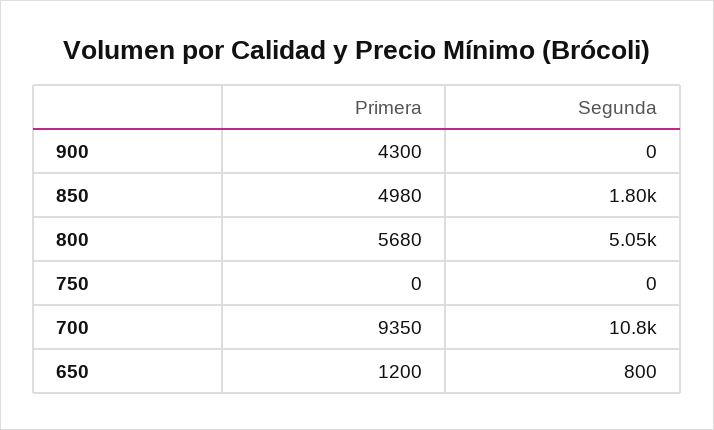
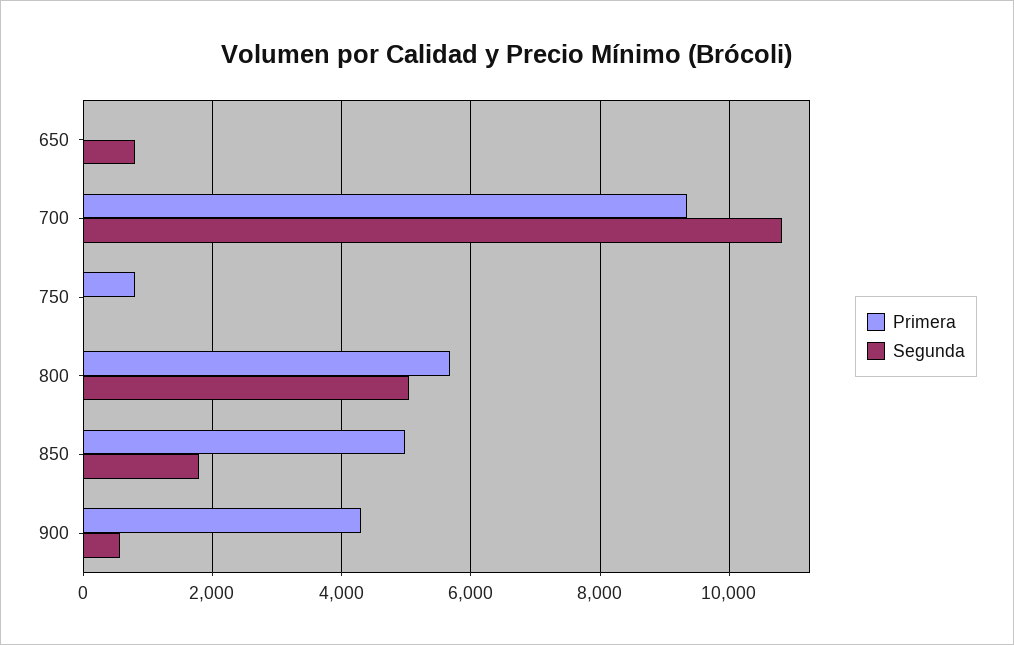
  {
    "Primera": {
      "900": 4300,
      "850": 4980,
      "800": 5680,
-     "750": 0,
+     "750": 800,
      "700": 9350,
-     "650": 1200
+     "650": 0
    },
    "Segunda": {
-     "900": 0,
+     "900": 600,
      "850": 1800,
      "800": 5050,
      "750": 0,
      "700": 10800,
      "650": 800
    }
  }

